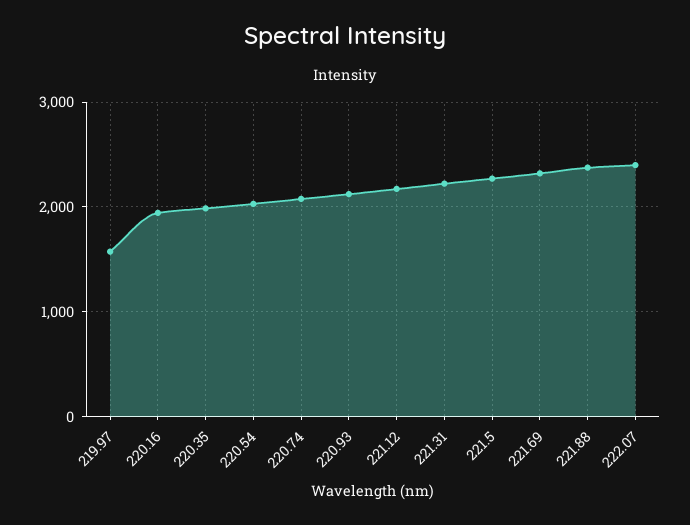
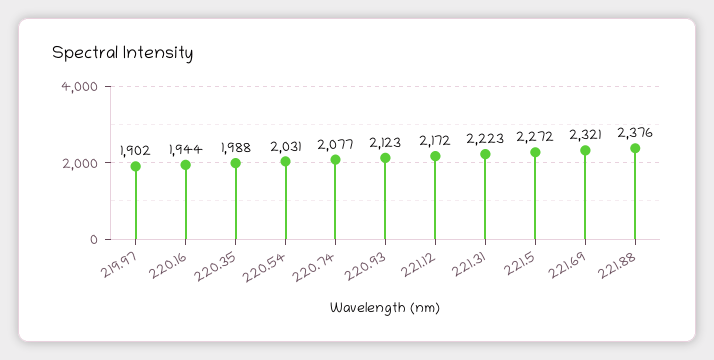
  {
-   "219.97": 1600,
+   "219.97": 1902,
    "220.16": 1944,
    "220.35": 1988,
    "220.54": 2031,
    "220.74": 2077,
    "220.93": 2123,
    "221.12": 2172,
    "221.31": 2223,
    "221.5": 2272,
    "221.69": 2321,
-   "221.88": 2376,
+   "221.88": 2376
-   "222.07": 2400
  }

